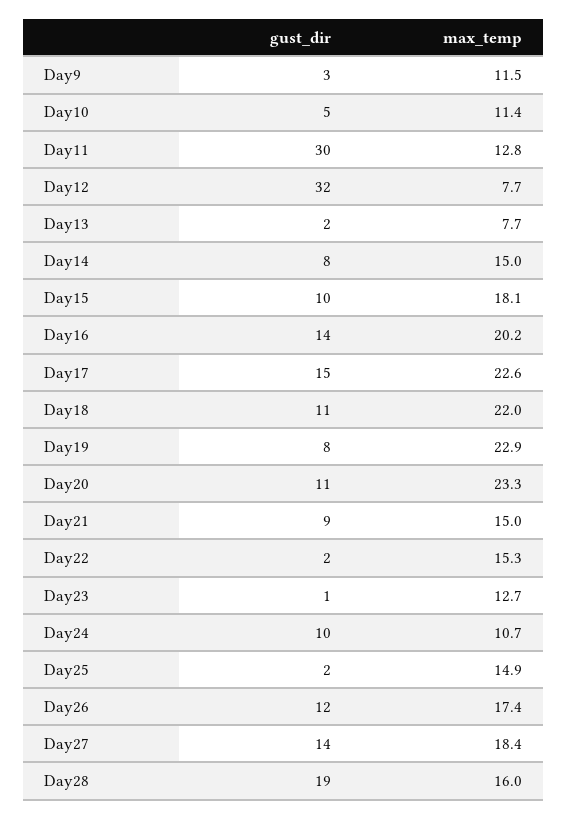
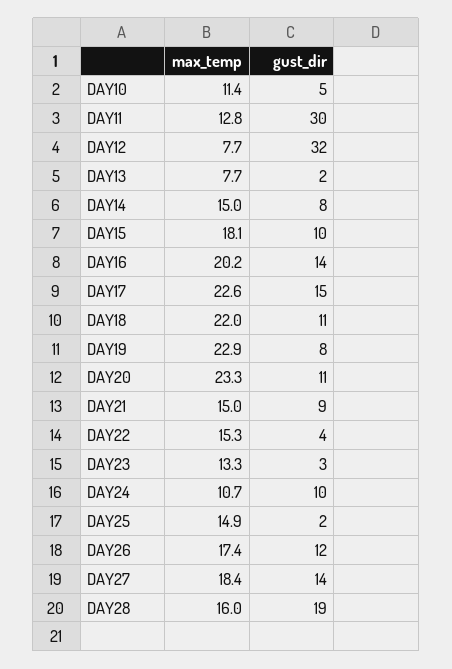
  {
    "gust_dir": {
-     "Day9": 3,
      "Day10": 5,
      "Day11": 30,
      "Day12": 32,
      "Day13": 2,
      "Day14": 8,
      "Day15": 10,
      "Day16": 14,
      "Day17": 15,
      "Day18": 11,
      "Day19": 8,
      "Day20": 11,
      "Day21": 9,
-     "Day22": 2,
+     "Day22": 4,
-     "Day23": 1,
+     "Day23": 3,
      "Day24": 10,
      "Day25": 2,
      "Day26": 12,
      "Day27": 14,
      "Day28": 19
    },
    "max_temp": {
-     "Day9": 11.5,
      "Day10": 11.4,
      "Day11": 12.8,
      "Day12": 7.7,
      "Day13": 7.7,
      "Day14": 15,
      "Day15": 18.1,
      "Day16": 20.2,
      "Day17": 22.6,
      "Day18": 22,
      "Day19": 22.9,
      "Day20": 23.3,
      "Day21": 15,
      "Day22": 15.3,
-     "Day23": 12.7,
+     "Day23": 13.3,
      "Day24": 10.7,
      "Day25": 14.9,
      "Day26": 17.4,
      "Day27": 18.4,
      "Day28": 16
    }
  }

